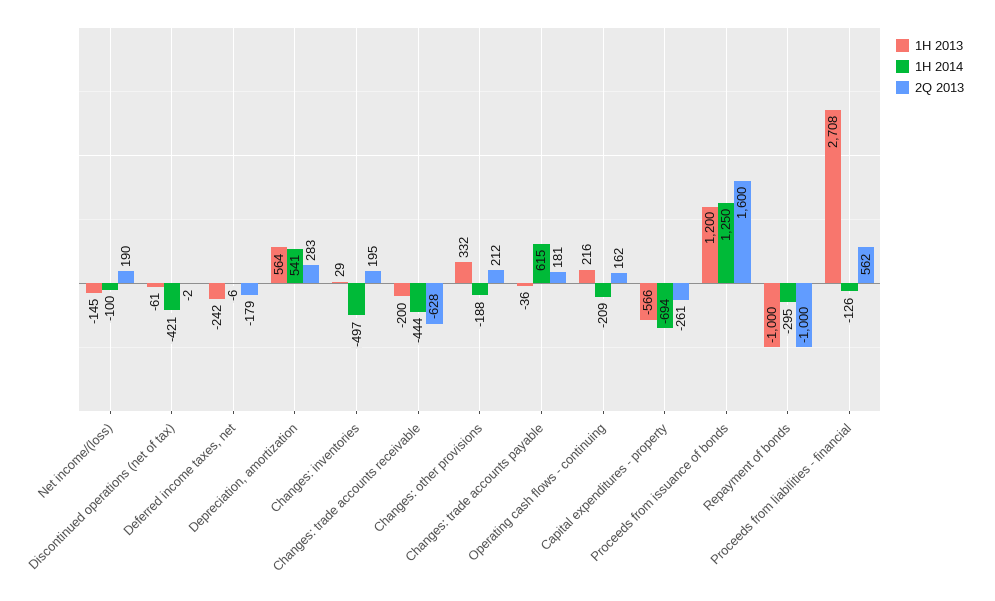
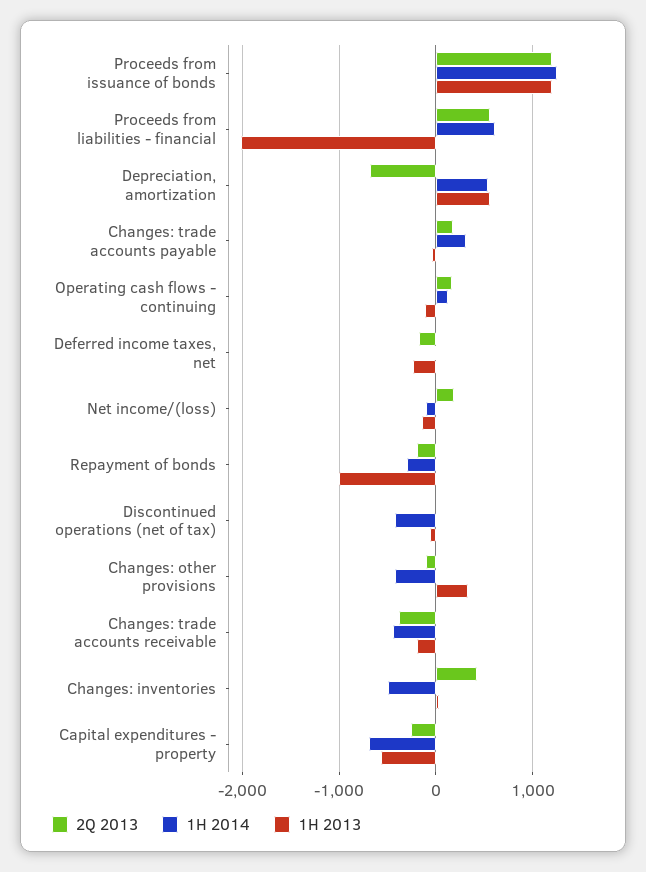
  {
    "1H 2013": {
      "Net income/(loss)": -145,
      "Discontinued operations (net of tax)": -61,
      "Deferred income taxes, net": -242,
      "Depreciation, amortization": 564,
      "Changes: inventories": 29,
      "Changes: trade accounts receivable": -200,
      "Changes: other provisions": 332,
      "Changes: trade accounts payable": -36,
-     "Operating cash flows - continuing": 216,
+     "Operating cash flows - continuing": -100,
      "Capital expenditures - property": -566,
      "Proceeds from issuance of bonds": 1200,
      "Repayment of bonds": -1000,
-     "Proceeds from liabilities - financial": 2708
+     "Proceeds from liabilities - financial": -2000
    },
    "1H 2014": {
      "Net income/(loss)": -100,
      "Discontinued operations (net of tax)": -421,
      "Deferred income taxes, net": -6,
      "Depreciation, amortization": 541,
      "Changes: inventories": -497,
      "Changes: trade accounts receivable": -444,
-     "Changes: other provisions": -188,
+     "Changes: other provisions": -400,
-     "Changes: trade accounts payable": 615,
+     "Changes: trade accounts payable": 300,
-     "Operating cash flows - continuing": -209,
+     "Operating cash flows - continuing": 100,
      "Capital expenditures - property": -694,
      "Proceeds from issuance of bonds": 1250,
      "Repayment of bonds": -295,
-     "Proceeds from liabilities - financial": -126
+     "Proceeds from liabilities - financial": 600
    },
    "2Q 2013": {
      "Net income/(loss)": 190,
      "Discontinued operations (net of tax)": -2,
      "Deferred income taxes, net": -179,
-     "Depreciation, amortization": 283,
+     "Depreciation, amortization": -700,
-     "Changes: inventories": 195,
+     "Changes: inventories": 400,
-     "Changes: trade accounts receivable": -628,
+     "Changes: trade accounts receivable": -400,
-     "Changes: other provisions": 212,
+     "Changes: other provisions": -100,
      "Changes: trade accounts payable": 181,
      "Operating cash flows - continuing": 162,
      "Capital expenditures - property": -261,
-     "Proceeds from issuance of bonds": 1600,
+     "Proceeds from issuance of bonds": 1200,
-     "Repayment of bonds": -1000,
+     "Repayment of bonds": -200,
      "Proceeds from liabilities - financial": 562
    }
  }

